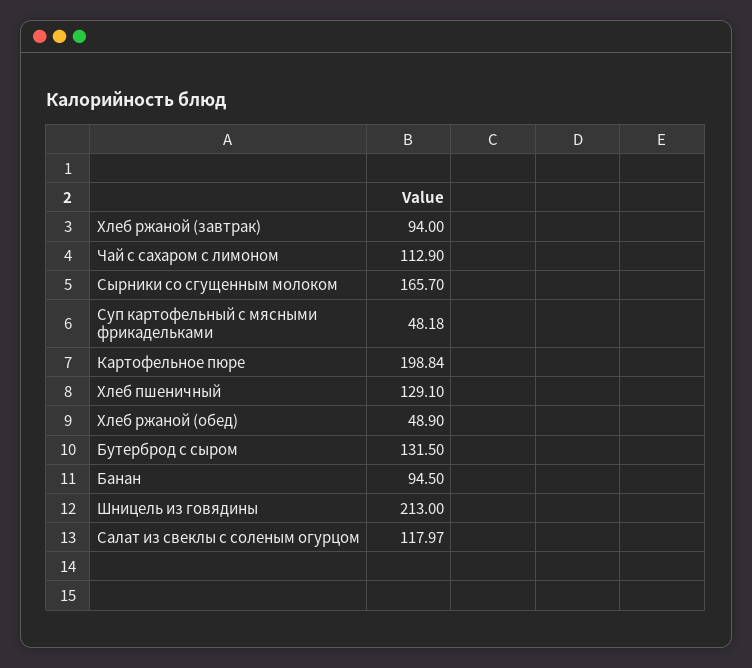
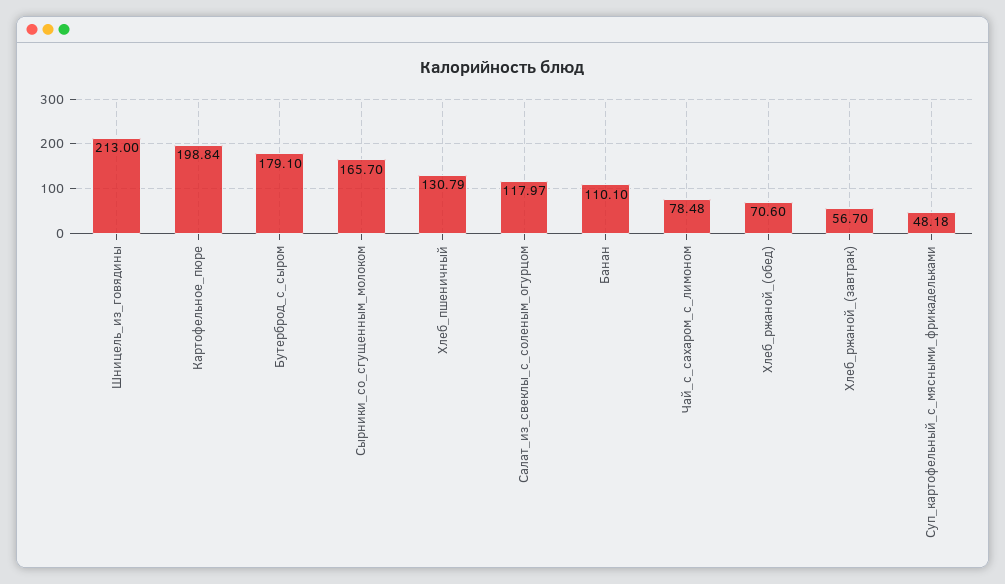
  {
-   "Хлеб ржаной (завтрак)": 94,
+   "Хлеб ржаной (завтрак)": 56.7,
-   "Чай с сахаром с лимоном": 112.9,
+   "Чай с сахаром с лимоном": 78.48,
    "Сырники со сгущенным молоком": 165.7,
    "Суп картофельный с мясными фрикадельками": 48.18,
    "Картофельное пюре": 198.84,
-   "Хлеб пшеничный": 129.1,
+   "Хлеб пшеничный": 130.79,
-   "Хлеб ржаной (обед)": 48.9,
+   "Хлеб ржаной (обед)": 70.6,
-   "Бутерброд с сыром": 131.5,
+   "Бутерброд с сыром": 179.1,
-   "Банан": 94.5,
+   "Банан": 110.1,
    "Шницель из говядины": 213,
    "Салат из свеклы с соленым огурцом": 117.97
  }

